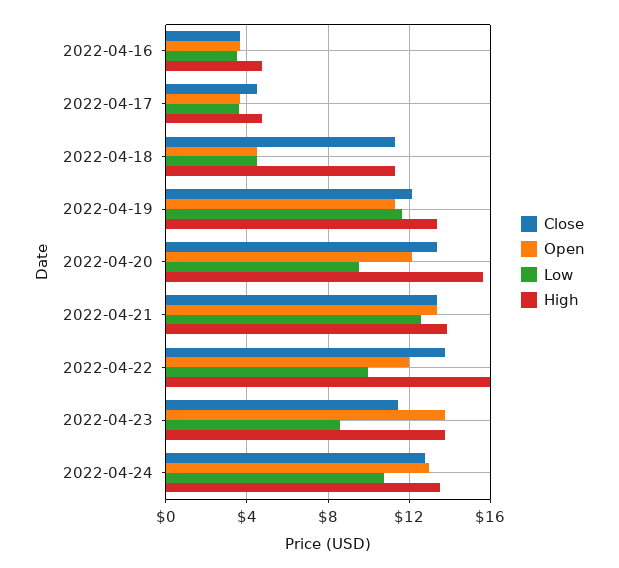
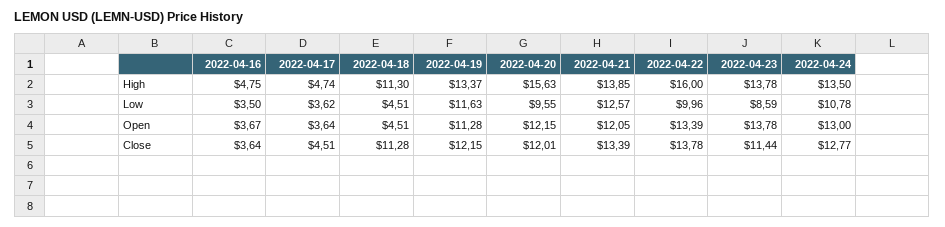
  {
    "Close": {
      "2022-04-16": 3.64,
      "2022-04-17": 4.51,
      "2022-04-18": 11.28,
      "2022-04-19": 12.15,
-     "2022-04-20": 13.5,
+     "2022-04-20": 12.01,
      "2022-04-21": 13.39,
      "2022-04-22": 13.78,
      "2022-04-23": 11.44,
      "2022-04-24": 12.77
    },
    "Open": {
      "2022-04-16": 3.67,
      "2022-04-17": 3.64,
      "2022-04-18": 4.51,
      "2022-04-19": 11.28,
      "2022-04-20": 12.15,
-     "2022-04-21": 13.5,
+     "2022-04-21": 12.05,
-     "2022-04-22": 12,
+     "2022-04-22": 13.39,
      "2022-04-23": 13.78,
      "2022-04-24": 13
    },
    "Low": {
      "2022-04-16": 3.5,
      "2022-04-17": 3.62,
      "2022-04-18": 4.51,
      "2022-04-19": 11.63,
      "2022-04-20": 9.55,
      "2022-04-21": 12.57,
      "2022-04-22": 9.96,
      "2022-04-23": 8.59,
      "2022-04-24": 10.78
    },
    "High": {
      "2022-04-16": 4.75,
      "2022-04-17": 4.74,
      "2022-04-18": 11.3,
      "2022-04-19": 13.37,
      "2022-04-20": 15.63,
      "2022-04-21": 13.85,
      "2022-04-22": 16,
      "2022-04-23": 13.78,
      "2022-04-24": 13.5
    }
  }

